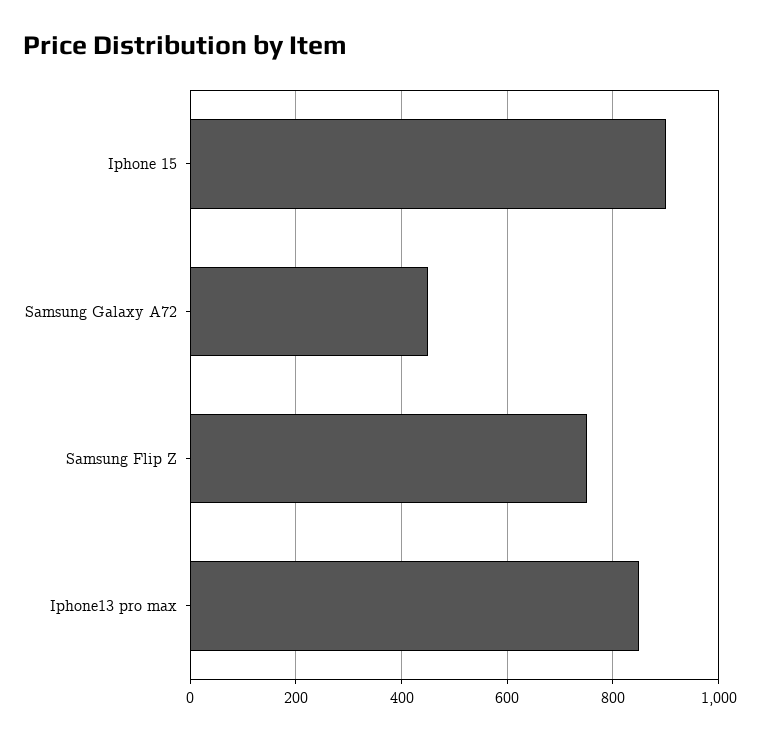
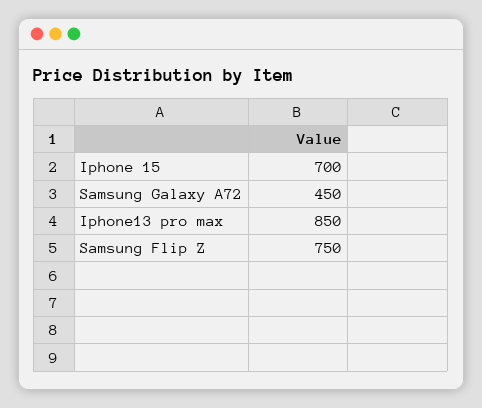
  {
-   "Iphone 15": 900,
+   "Iphone 15": 700,
    "Samsung Galaxy A72": 450,
    "Samsung Flip Z": 750,
    "Iphone13 pro max": 850
  }

